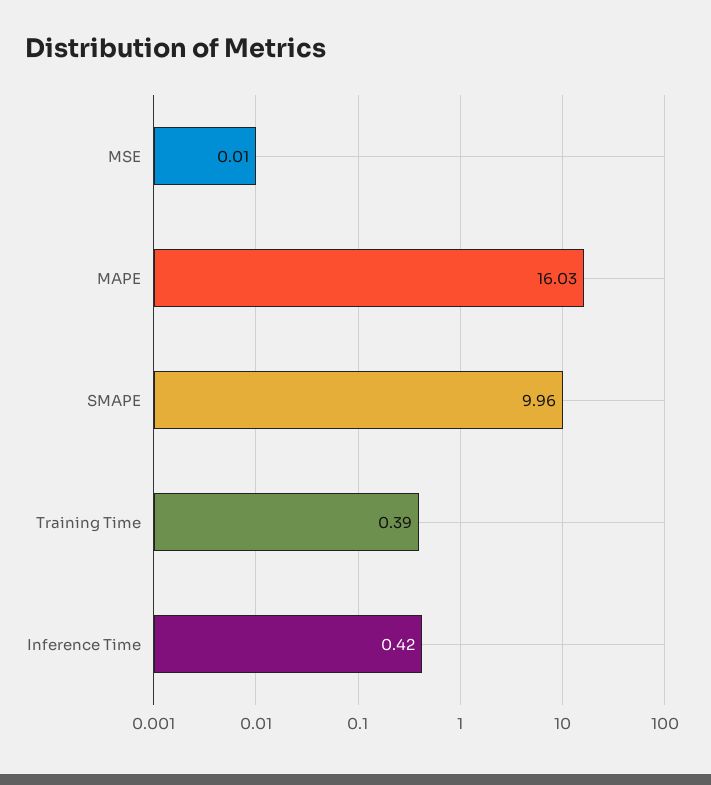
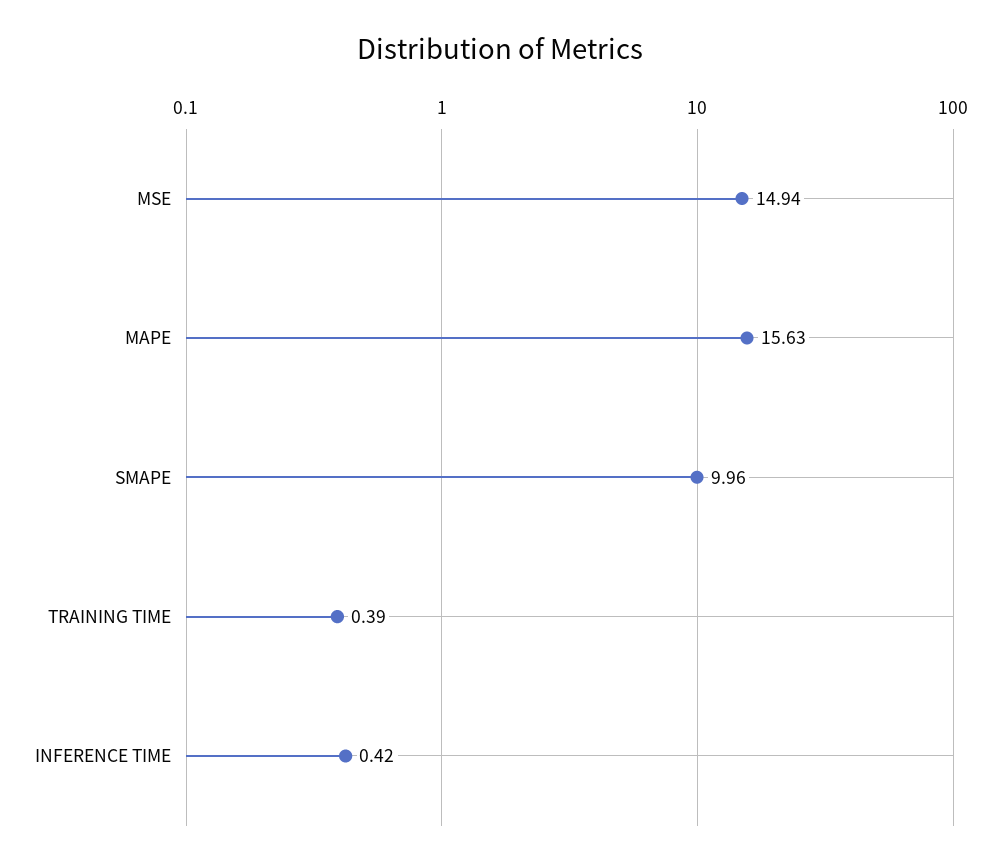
  {
-   "MSE": 0.01,
+   "MSE": 14.94,
-   "MAPE": 16.03,
+   "MAPE": 15.63,
    "SMAPE": 9.96,
    "Training Time": 0.39,
    "Inference Time": 0.42
  }

